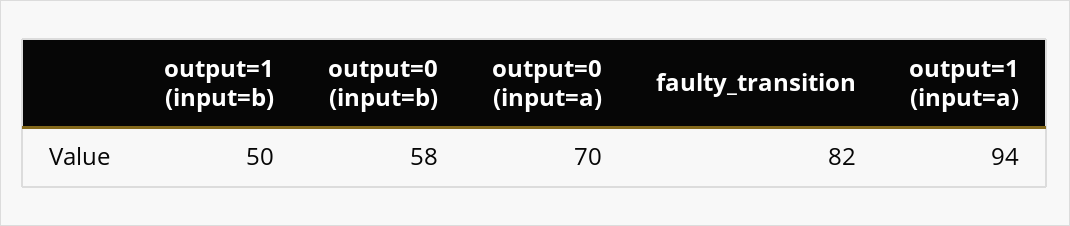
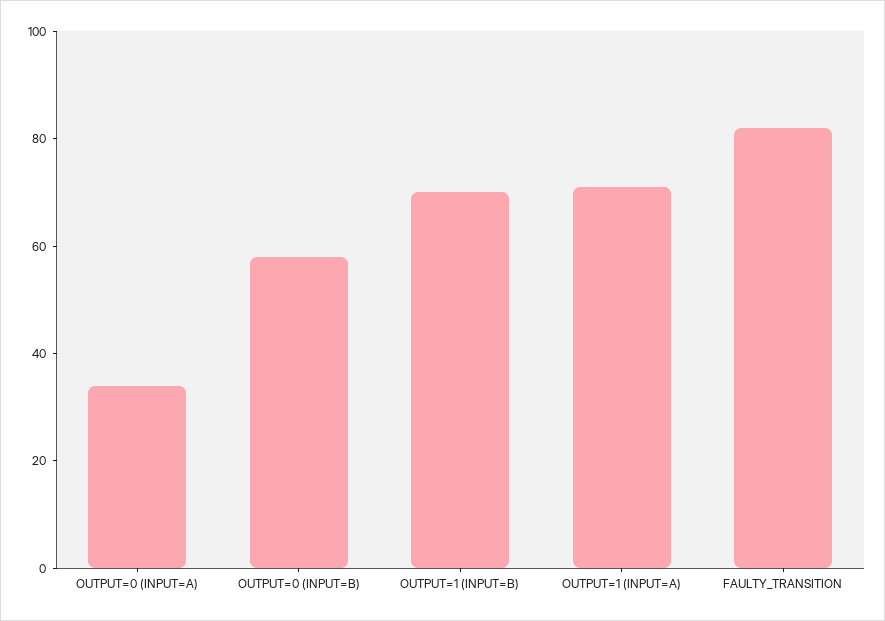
  {
-   "output=1 (input=b)": 50,
+   "output=1 (input=b)": 70,
    "output=0 (input=b)": 58,
-   "output=0 (input=a)": 70,
+   "output=0 (input=a)": 35,
    "faulty_transition": 82,
-   "output=1 (input=a)": 94
+   "output=1 (input=a)": 70
  }

